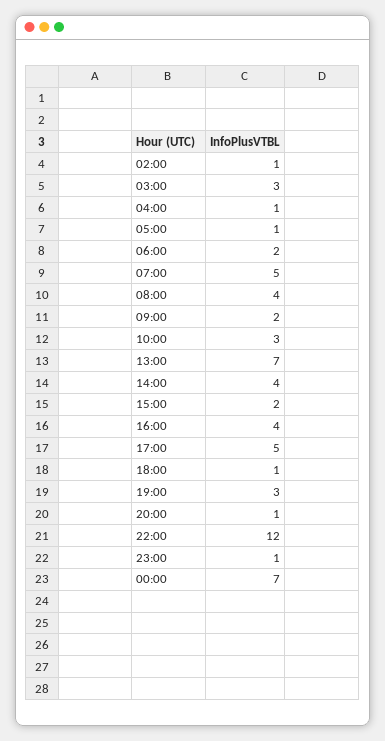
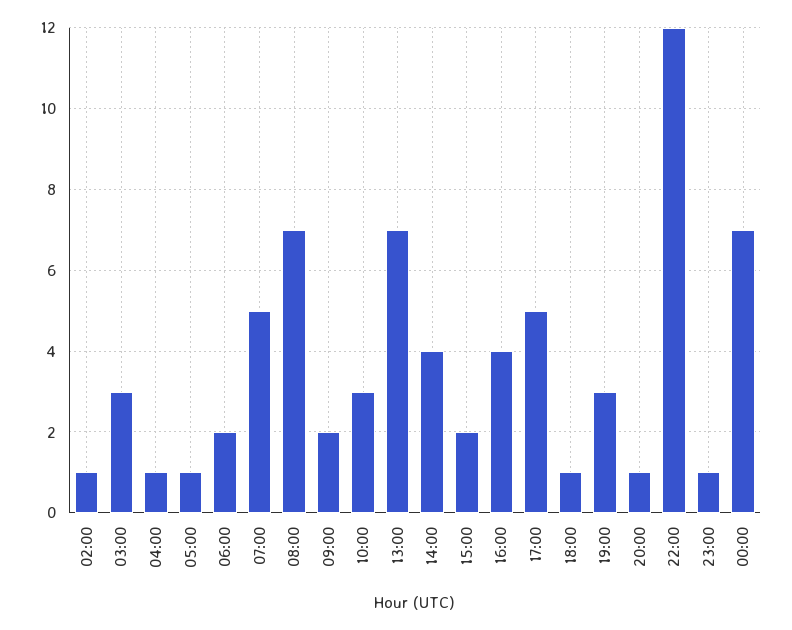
  {
    "02:00": 1,
    "03:00": 3,
    "04:00": 1,
    "05:00": 1,
    "06:00": 2,
    "07:00": 5,
-   "08:00": 4,
+   "08:00": 7,
    "09:00": 2,
    "10:00": 3,
    "13:00": 7,
    "14:00": 4,
    "15:00": 2,
    "16:00": 4,
    "17:00": 5,
    "18:00": 1,
    "19:00": 3,
    "20:00": 1,
    "22:00": 12,
    "23:00": 1,
    "00:00": 7
  }

